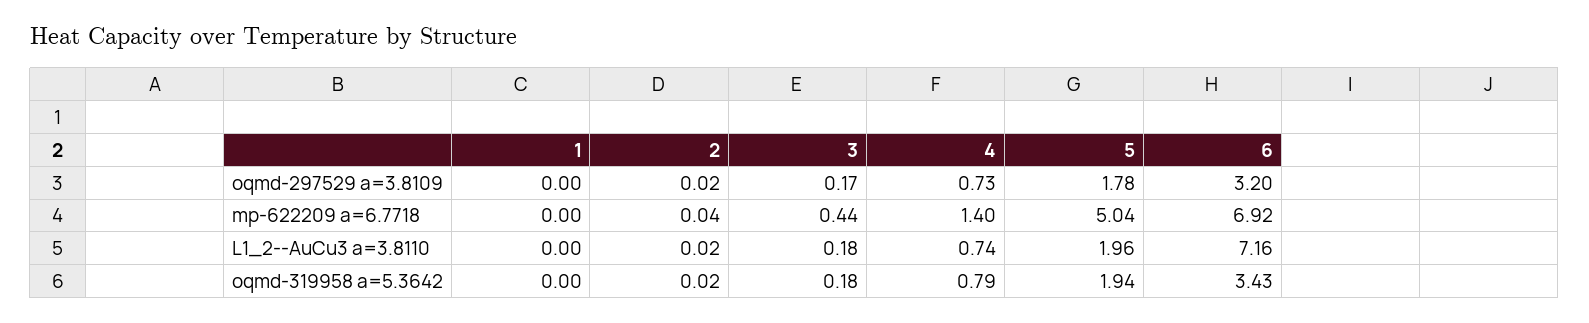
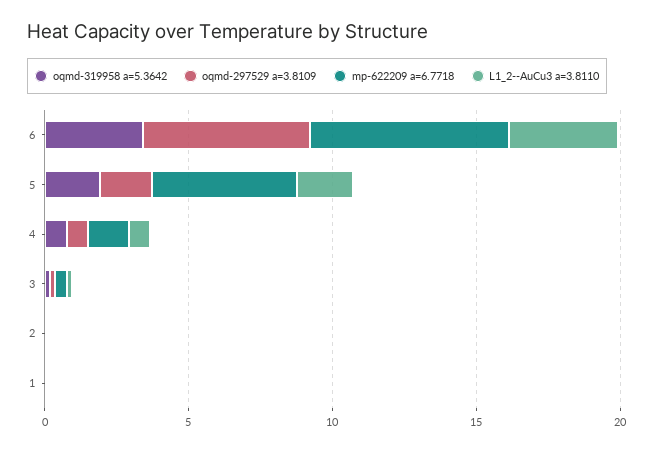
  {
    "oqmd-297529 a=3.8109": {
      "1": 0,
      "2": 0.02,
      "3": 0.17,
      "4": 0.73,
      "5": 1.78,
-     "6": 3.2
+     "6": 6
    },
    "mp-622209 a=6.7718": {
      "1": 0,
      "2": 0.04,
      "3": 0.44,
      "4": 1.4,
      "5": 5.04,
      "6": 6.92
    },
    "L1_2--AuCu3 a=3.8110": {
      "1": 0,
      "2": 0.02,
      "3": 0.18,
      "4": 0.74,
      "5": 1.96,
-     "6": 7.16
+     "6": 4
    },
    "oqmd-319958 a=5.3642": {
      "1": 0,
      "2": 0.02,
      "3": 0.18,
      "4": 0.79,
      "5": 1.94,
      "6": 3.43
    }
  }

